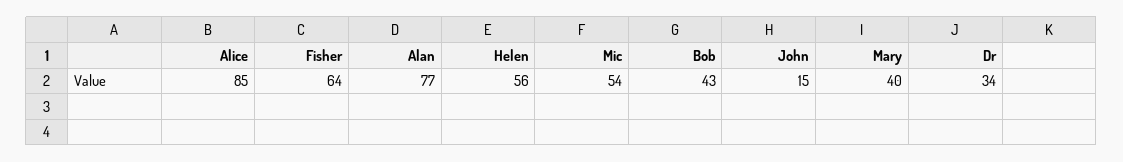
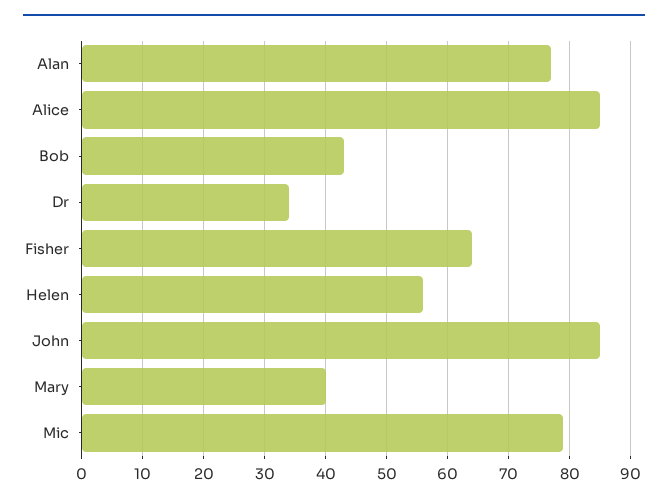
  {
    "Alice": 85,
    "Fisher": 64,
    "Alan": 77,
    "Helen": 56,
-   "Mic": 54,
+   "Mic": 79,
    "Bob": 43,
-   "John": 15,
+   "John": 85,
    "Mary": 40,
    "Dr": 34
  }

